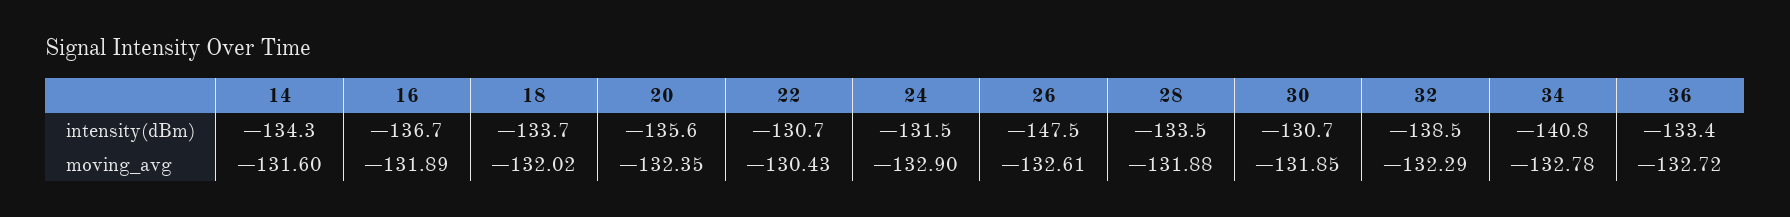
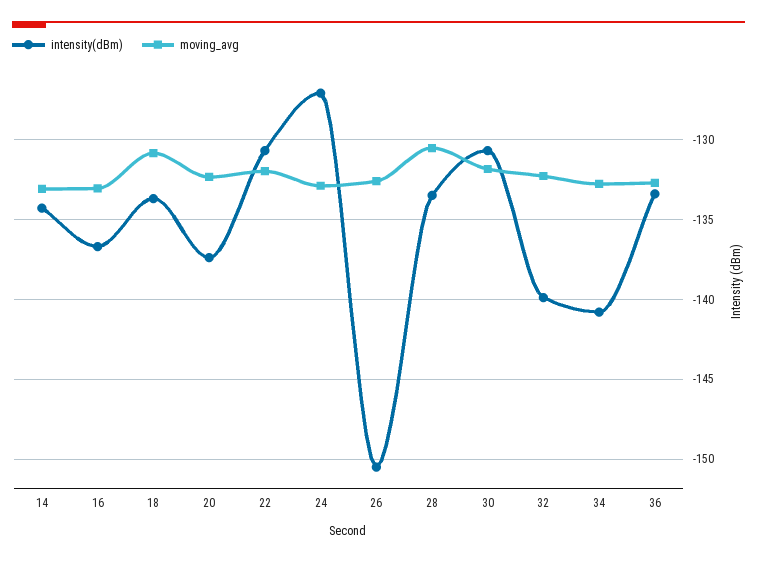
  {
    "intensity(dBm)": {
      "14": -134.3,
      "16": -136.7,
      "18": -133.7,
-     "20": -135.6,
+     "20": -137.5,
      "22": -130.7,
-     "24": -131.5,
+     "24": -127,
-     "26": -147.5,
+     "26": -150.5,
      "28": -133.5,
      "30": -130.7,
-     "32": -138.5,
+     "32": -140,
      "34": -140.8,
      "36": -133.4
    },
    "moving_avg": {
-     "14": -131.6,
+     "14": -133,
-     "16": -131.89,
+     "16": -133,
-     "18": -132.02,
+     "18": -131,
      "20": -132.35,
-     "22": -130.43,
+     "22": -132,
      "24": -132.9,
      "26": -132.61,
-     "28": -131.88,
+     "28": -130.5,
      "30": -131.85,
      "32": -132.29,
      "34": -132.78,
      "36": -132.72
    }
  }

